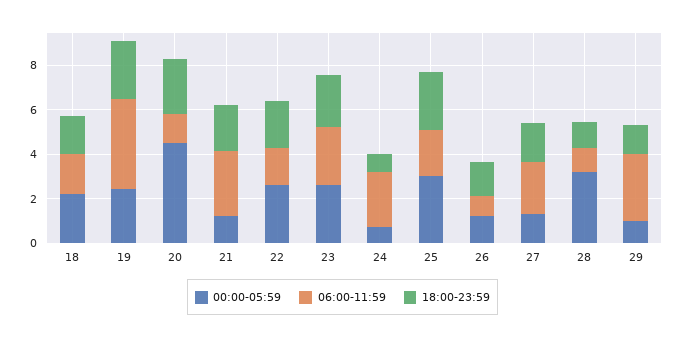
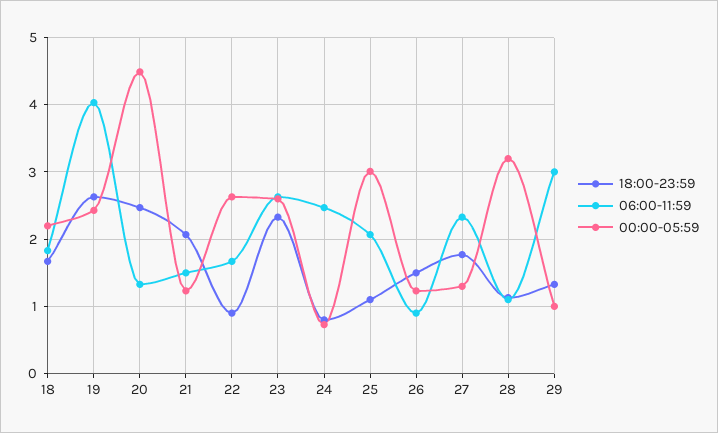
  {
    "00:00-05:59": {
      "18": 2.2,
      "19": 2.4,
      "20": 4.5,
      "21": 1.2,
      "22": 2.6,
      "23": 2.6,
      "24": 0.7,
      "25": 3,
      "26": 1.2,
      "27": 1.3,
      "28": 3.2,
      "29": 1
    },
    "06:00-11:59": {
      "18": 1.8,
      "19": 4,
      "20": 1.3,
-     "21": 3,
+     "21": 1.5,
      "22": 1.7,
      "23": 2.6,
      "24": 2.5,
      "25": 2.1,
      "26": 0.9,
      "27": 2.3,
      "28": 1.1,
      "29": 3
    },
    "18:00-23:59": {
      "18": 1.7,
      "19": 2.6,
      "20": 2.5,
      "21": 2.1,
-     "22": 2,
+     "22": 0.9,
      "23": 2.3,
      "24": 0.8,
-     "25": 2.5,
+     "25": 1.1,
      "26": 1.5,
      "27": 1.8,
      "28": 1.1,
      "29": 1.3
    }
  }

